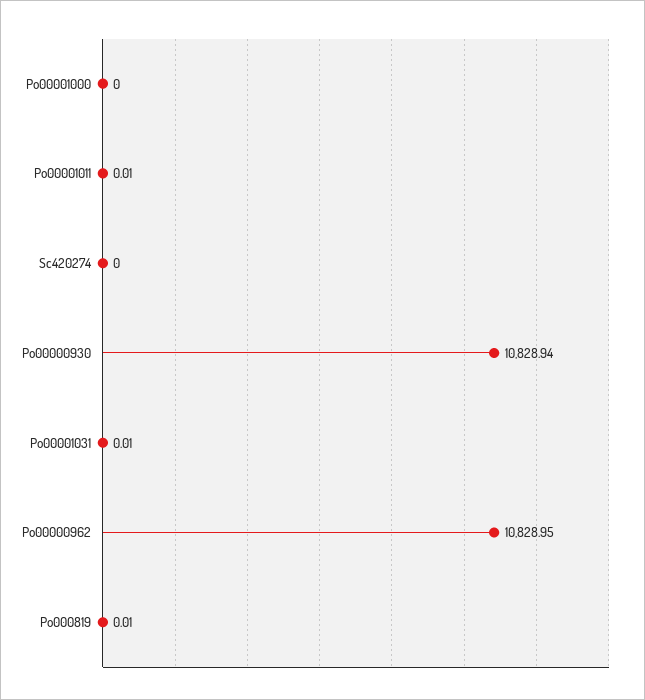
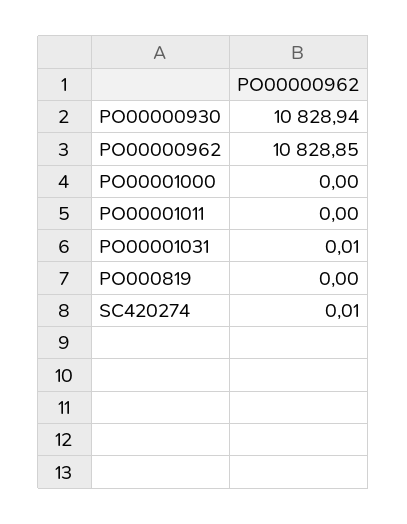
  {
    "Po00001000": 0,
-   "Po00001011": 0.01,
+   "Po00001011": 0,
-   "Sc420274": 0,
+   "Sc420274": 0.01,
    "Po00000930": 10828.94,
    "Po00001031": 0.01,
-   "Po00000962": 10828.95,
+   "Po00000962": 10828.85,
-   "Po000819": 0.01
+   "Po000819": 0
  }

